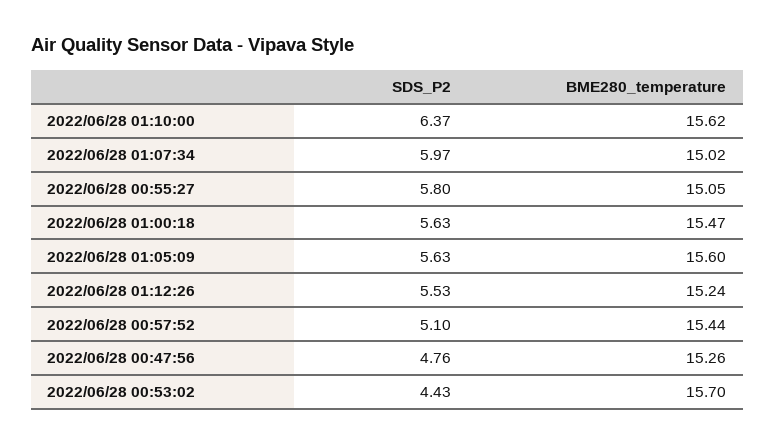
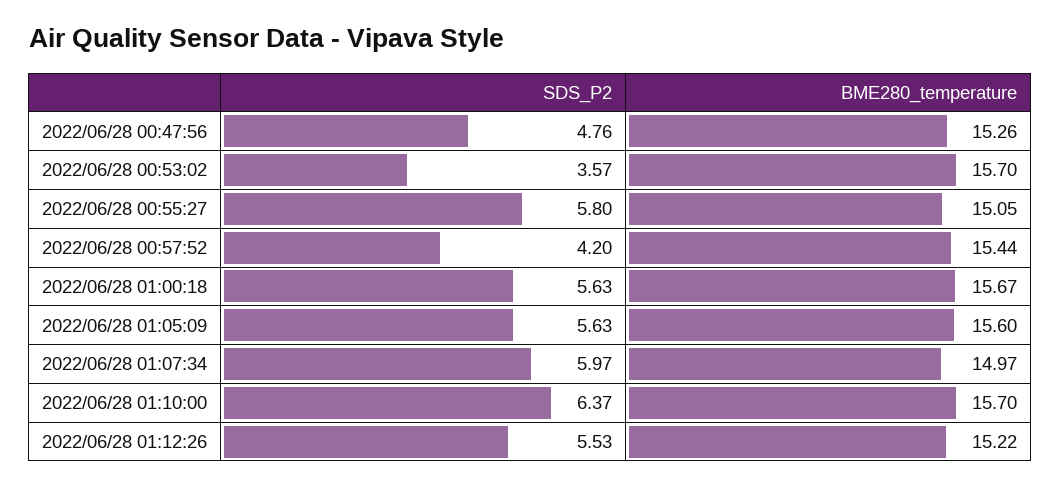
  {
    "SDS_P2": {
      "2022/06/28 01:10:00": 6.37,
      "2022/06/28 01:07:34": 5.97,
      "2022/06/28 00:55:27": 5.8,
      "2022/06/28 01:00:18": 5.63,
      "2022/06/28 01:05:09": 5.63,
      "2022/06/28 01:12:26": 5.53,
-     "2022/06/28 00:57:52": 5.1,
+     "2022/06/28 00:57:52": 4.2,
      "2022/06/28 00:47:56": 4.76,
-     "2022/06/28 00:53:02": 4.43
+     "2022/06/28 00:53:02": 3.57
    },
    "BME280_temperature": {
-     "2022/06/28 01:10:00": 15.62,
+     "2022/06/28 01:10:00": 15.7,
-     "2022/06/28 01:07:34": 15.02,
+     "2022/06/28 01:07:34": 14.97,
      "2022/06/28 00:55:27": 15.05,
-     "2022/06/28 01:00:18": 15.47,
+     "2022/06/28 01:00:18": 15.67,
      "2022/06/28 01:05:09": 15.6,
-     "2022/06/28 01:12:26": 15.24,
+     "2022/06/28 01:12:26": 15.22,
      "2022/06/28 00:57:52": 15.44,
      "2022/06/28 00:47:56": 15.26,
      "2022/06/28 00:53:02": 15.7
    }
  }

